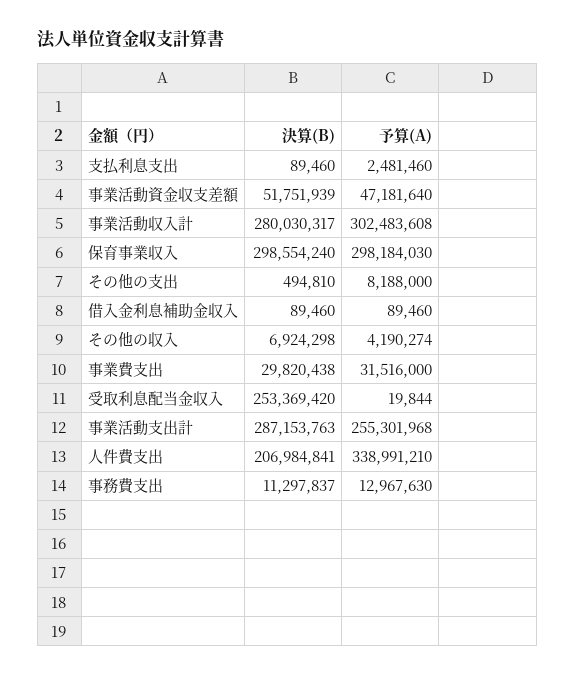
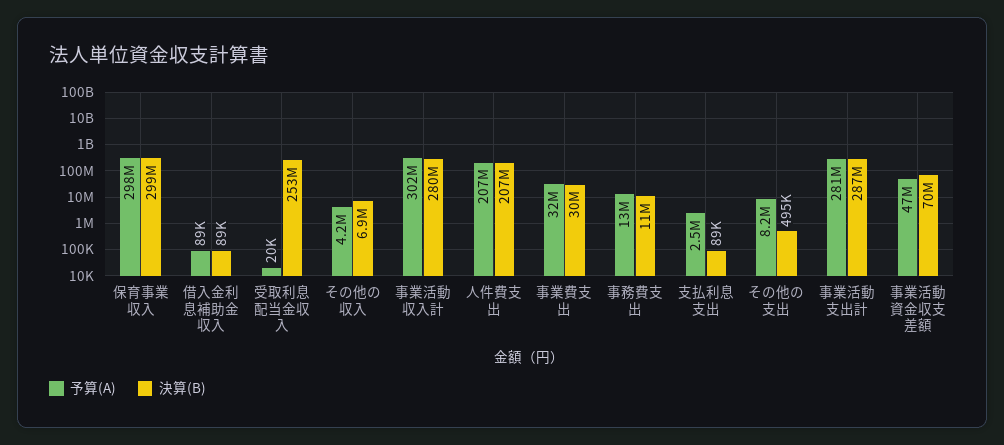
  {
    "決算(B)": {
      "支払利息支出": 89460,
-     "事業活動資金収支差額": 51751939,
+     "事業活動資金収支差額": 70000000,
      "事業活動収入計": 280030317,
      "保育事業収入": 298554240,
      "その他の支出": 494810,
      "借入金利息補助金収入": 89460,
      "その他の収入": 6924298,
      "事業費支出": 29820438,
      "受取利息配当金収入": 253369420,
      "事業活動支出計": 287153763,
      "人件費支出": 206984841,
      "事務費支出": 11297837
    },
    "予算(A)": {
      "支払利息支出": 2481460,
      "事業活動資金収支差額": 47181640,
      "事業活動収入計": 302483608,
      "保育事業収入": 298184030,
      "その他の支出": 8188000,
      "借入金利息補助金収入": 89460,
      "その他の収入": 4190274,
      "事業費支出": 31516000,
      "受取利息配当金収入": 19844,
-     "事業活動支出計": 255301968,
+     "事業活動支出計": 281000000,
-     "人件費支出": 338991210,
+     "人件費支出": 207000000,
      "事務費支出": 12967630
    }
  }

